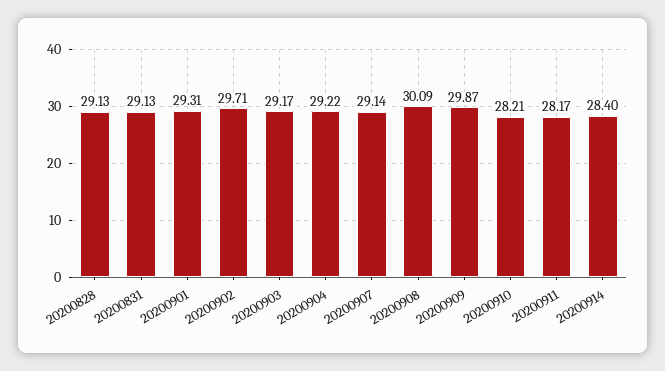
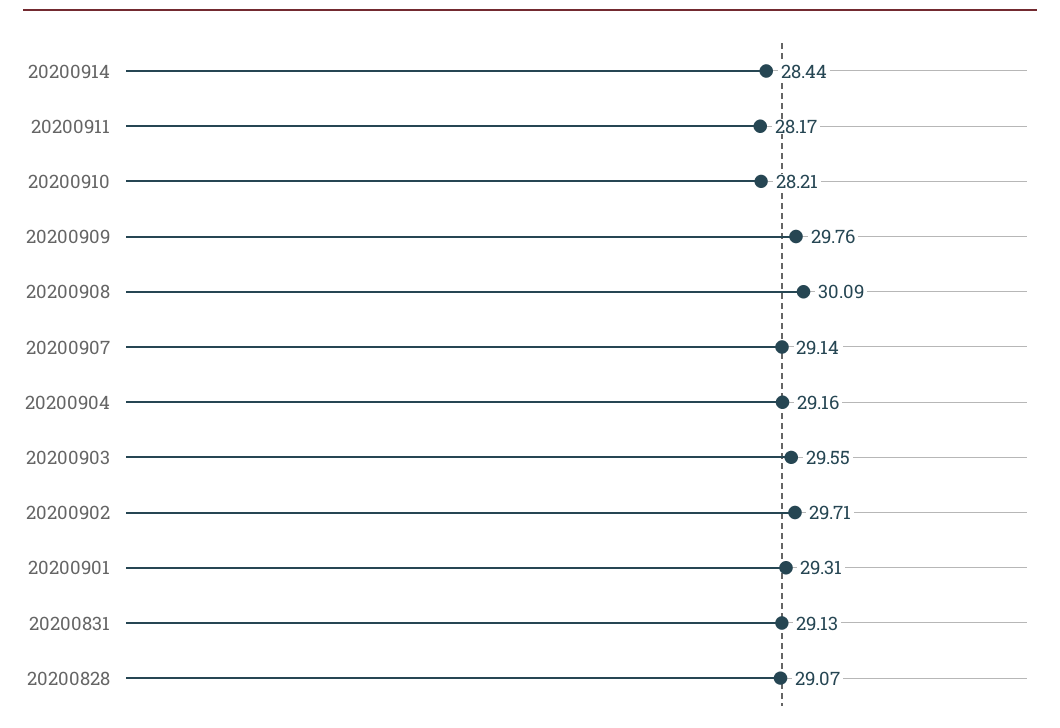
  {
-   "20200828": 29.13,
+   "20200828": 29.07,
    "20200831": 29.13,
    "20200901": 29.31,
    "20200902": 29.71,
-   "20200903": 29.17,
+   "20200903": 29.55,
-   "20200904": 29.22,
+   "20200904": 29.16,
    "20200907": 29.14,
    "20200908": 30.09,
-   "20200909": 29.87,
+   "20200909": 29.76,
    "20200910": 28.21,
    "20200911": 28.17,
-   "20200914": 28.4
+   "20200914": 28.44
  }

